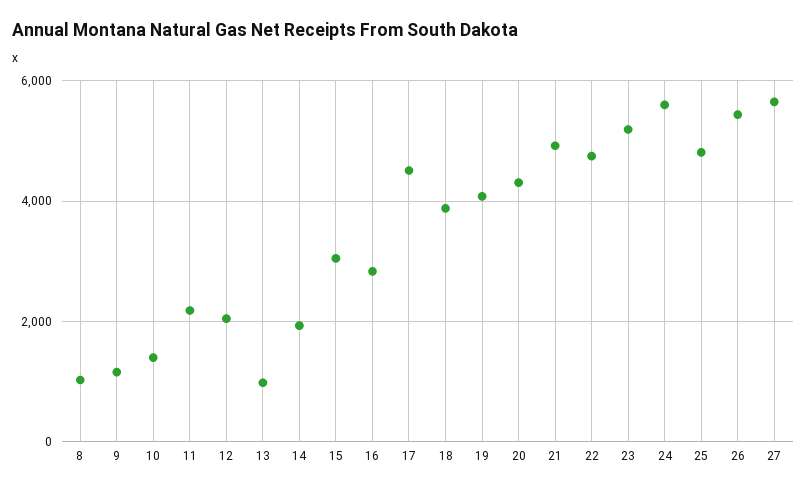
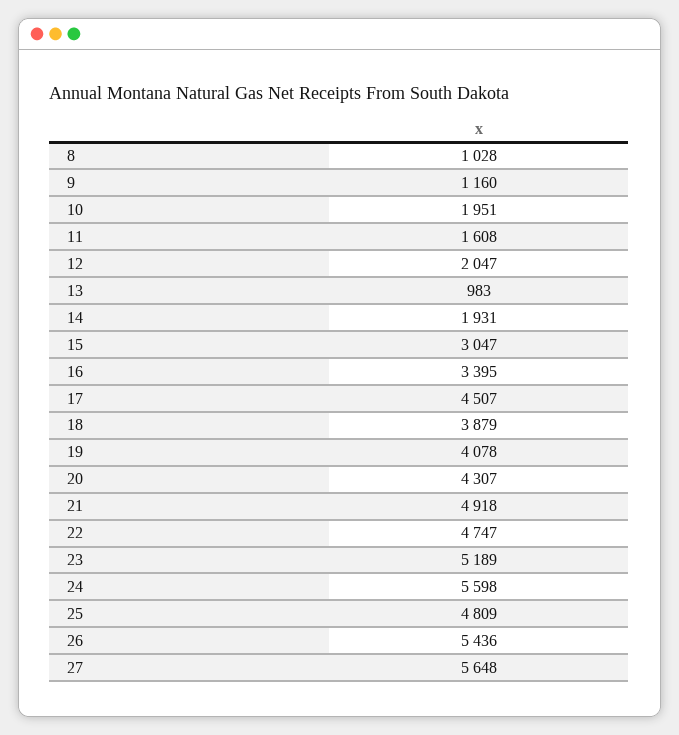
  {
    "8": 1028,
    "9": 1160,
-   "10": 1400,
+   "10": 1951,
-   "11": 2200,
+   "11": 1608,
    "12": 2047,
    "13": 983,
    "14": 1931,
    "15": 3047,
-   "16": 2800,
+   "16": 3395,
    "17": 4507,
    "18": 3879,
    "19": 4078,
    "20": 4307,
    "21": 4918,
    "22": 4747,
    "23": 5189,
    "24": 5598,
    "25": 4809,
    "26": 5436,
    "27": 5648
  }

